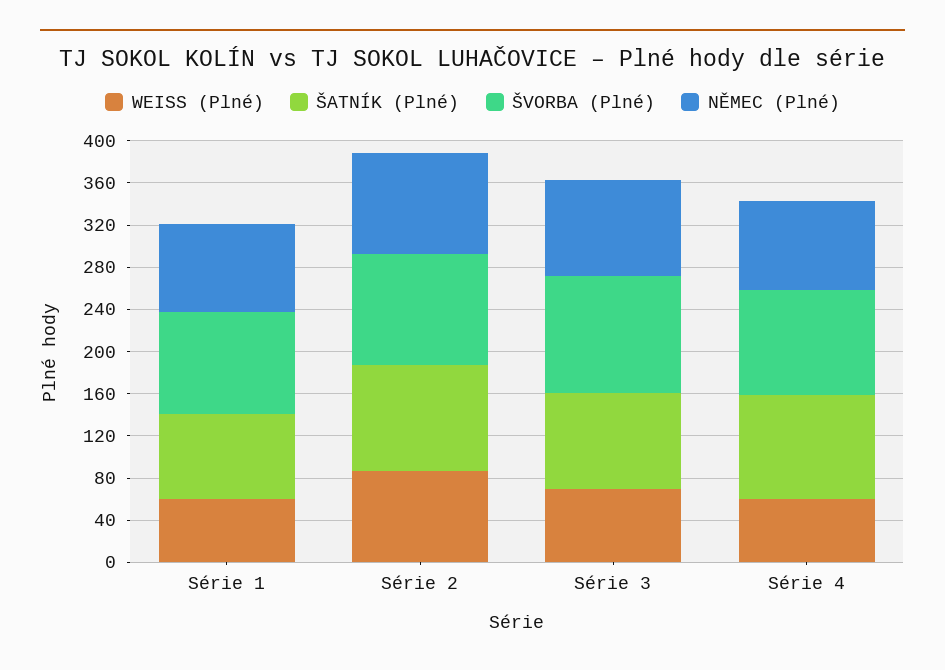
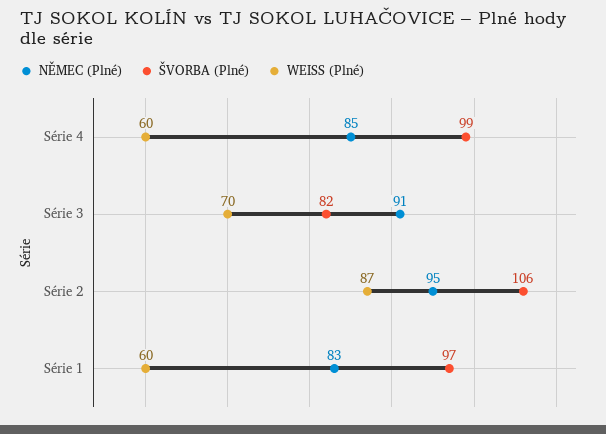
  {
    "WEISS (Plné)": {
      "Série 1": 60,
      "Série 2": 87,
      "Série 3": 70,
      "Série 4": 60
    },
-   "ŠATNÍK (Plné)": {
-     "Série 1": 80,
-     "Série 2": 100,
-     "Série 3": 90,
-     "Série 4": 100
-   },
    "ŠVORBA (Plné)": {
      "Série 1": 97,
      "Série 2": 106,
-     "Série 3": 110,
+     "Série 3": 82,
      "Série 4": 99
    },
    "NĚMEC (Plné)": {
      "Série 1": 83,
      "Série 2": 95,
      "Série 3": 91,
      "Série 4": 85
    }
  }

